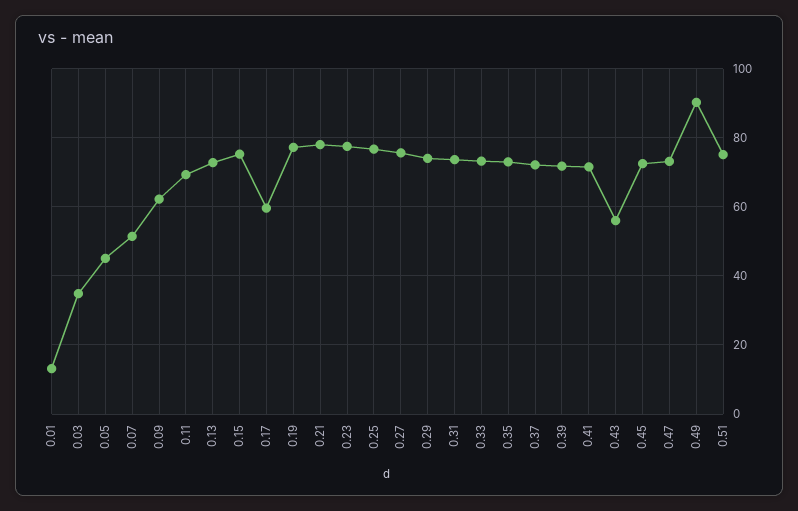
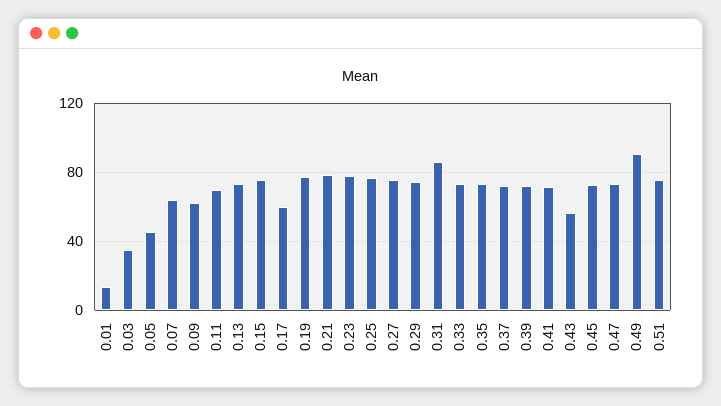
  {
    "0.01": 14,
    "0.03": 34,
    "0.05": 46,
-   "0.07": 52,
+   "0.07": 65,
    "0.09": 62,
    "0.11": 70,
    "0.13": 72,
    "0.15": 76,
    "0.17": 60,
    "0.19": 78,
    "0.21": 78,
    "0.23": 78,
    "0.25": 76,
    "0.27": 76,
    "0.29": 74,
-   "0.31": 74,
+   "0.31": 85,
    "0.33": 74,
    "0.35": 74,
    "0.37": 72,
    "0.39": 72,
    "0.41": 72,
    "0.43": 56,
    "0.45": 72,
    "0.47": 74,
    "0.49": 90,
    "0.51": 76
  }

